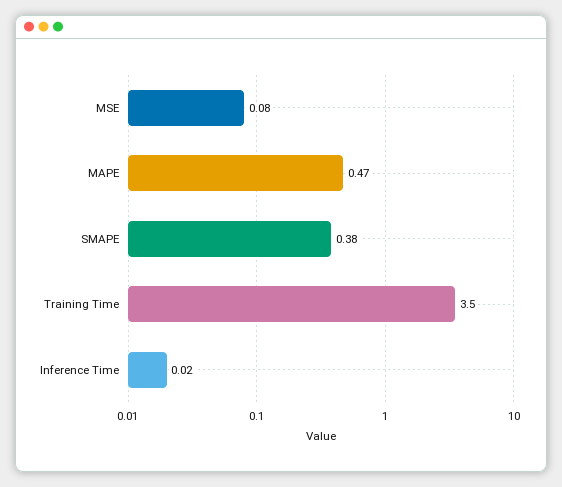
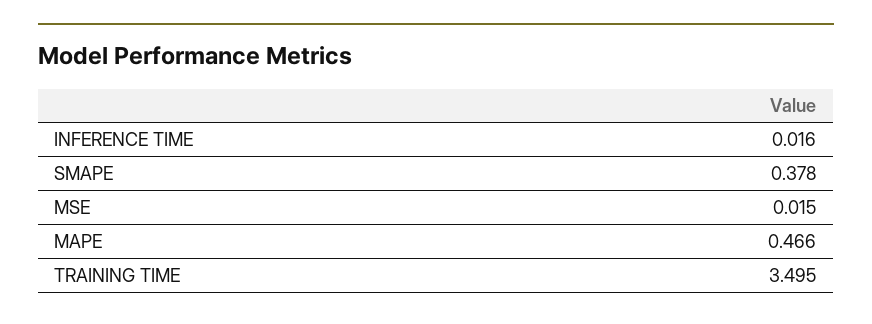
  {
-   "MSE": 0.08,
+   "MSE": 0.015,
    "MAPE": 0.466,
    "SMAPE": 0.378,
    "Training Time": 3.495,
    "Inference Time": 0.016
  }

